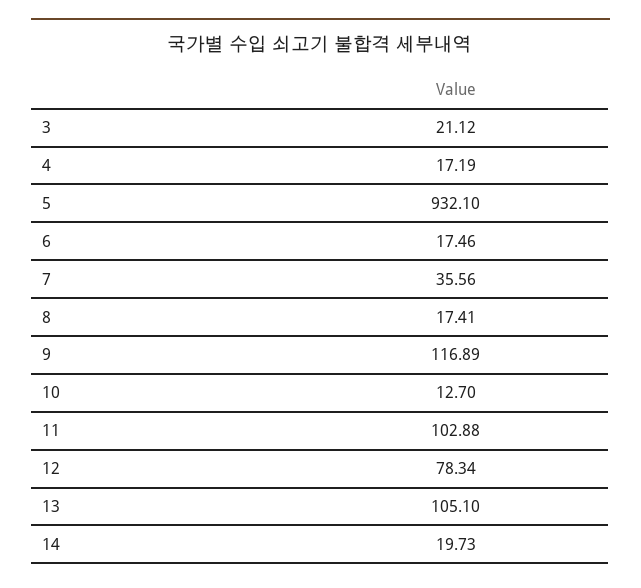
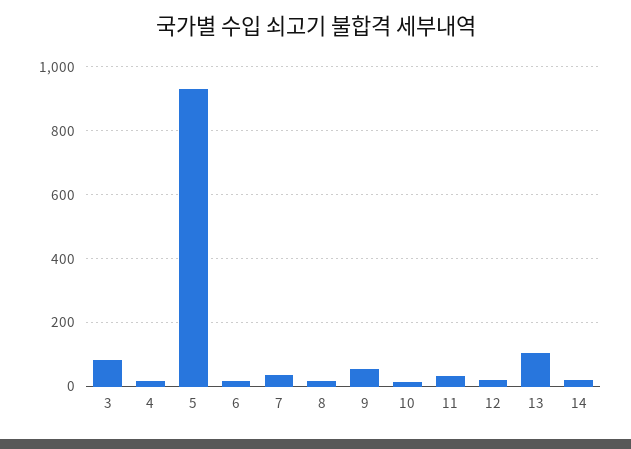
  {
-   "3": 21.12,
+   "3": 80,
    "4": 17.19,
    "5": 932.1,
    "6": 17.46,
    "7": 35.56,
    "8": 17.41,
-   "9": 116.89,
+   "9": 60,
    "10": 12.7,
-   "11": 102.88,
+   "11": 40,
-   "12": 78.34,
+   "12": 20,
    "13": 105.1,
    "14": 19.73
  }

